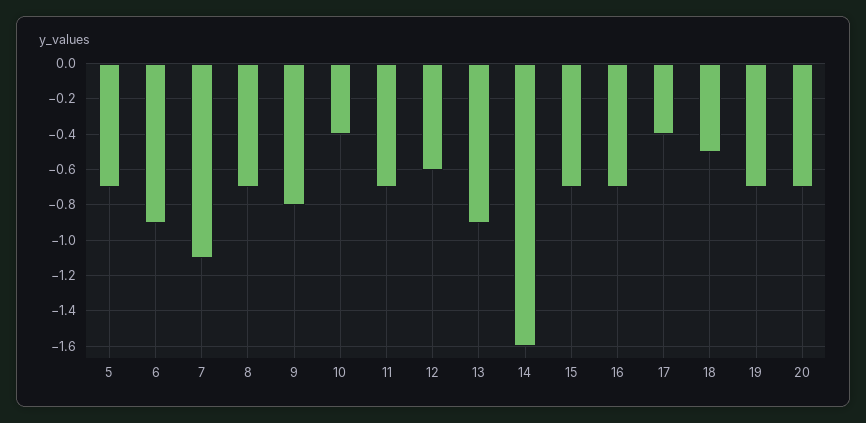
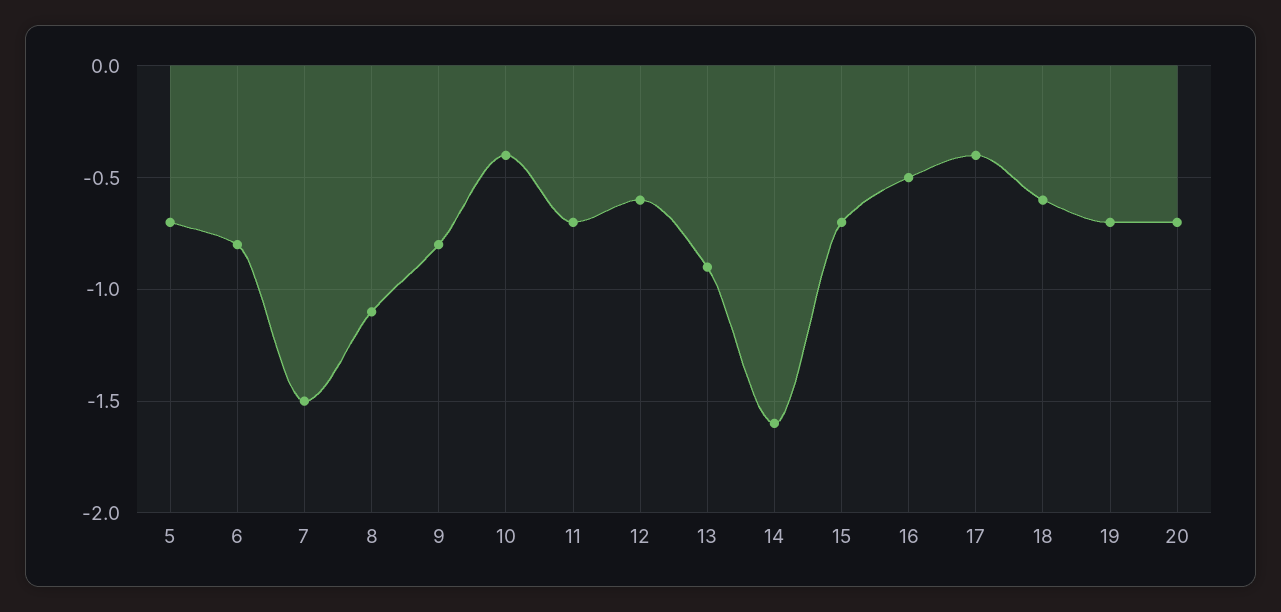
  {
    "5": -0.7,
-   "6": -0.9,
+   "6": -0.8,
-   "7": -1.1,
+   "7": -1.5,
-   "8": -0.7,
+   "8": -1.1,
    "9": -0.8,
    "10": -0.4,
    "11": -0.7,
    "12": -0.6,
    "13": -0.9,
    "14": -1.6,
    "15": -0.7,
-   "16": -0.7,
+   "16": -0.5,
    "17": -0.4,
-   "18": -0.5,
+   "18": -0.6,
    "19": -0.7,
    "20": -0.7
  }

